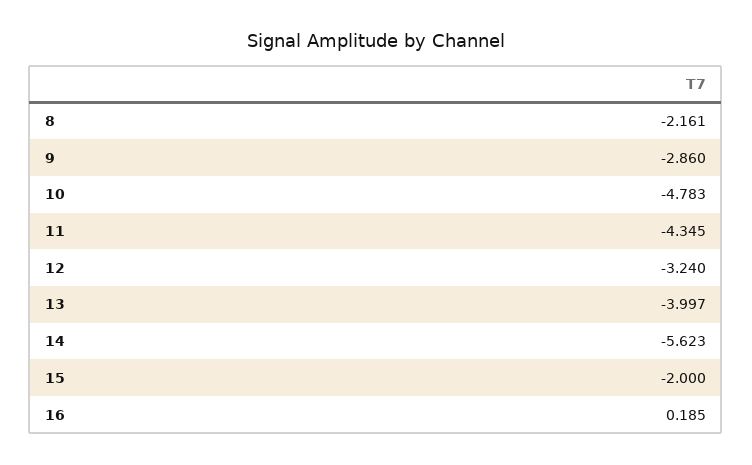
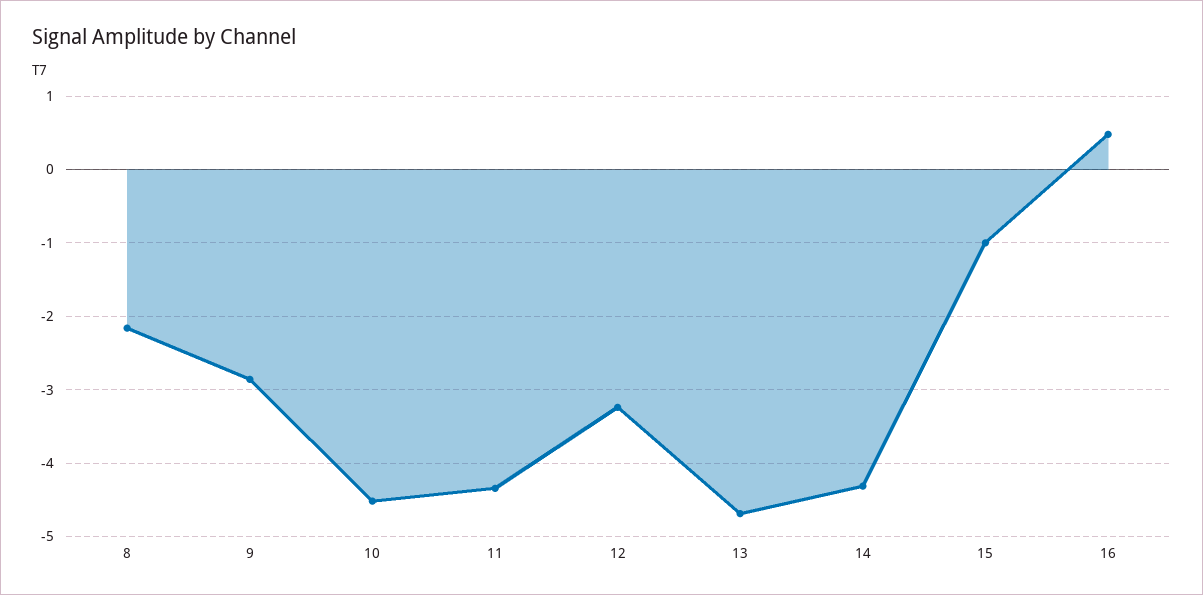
  {
    "8": -2.161,
    "9": -2.86,
-   "10": -4.783,
+   "10": -4.5,
    "11": -4.345,
    "12": -3.24,
-   "13": -3.997,
+   "13": -4.7,
-   "14": -5.623,
+   "14": -4.3,
-   "15": -2,
+   "15": -1,
-   "16": 0.185
+   "16": 0.5
  }

